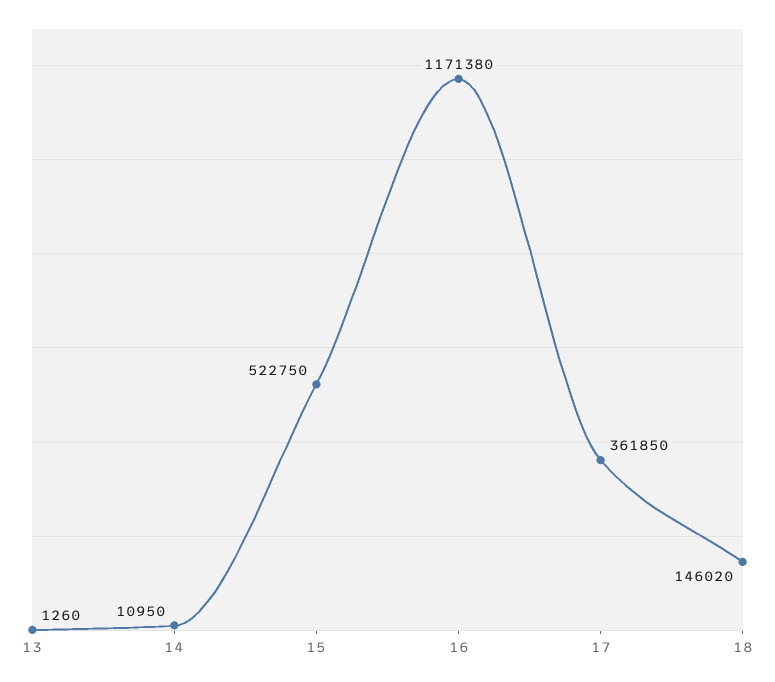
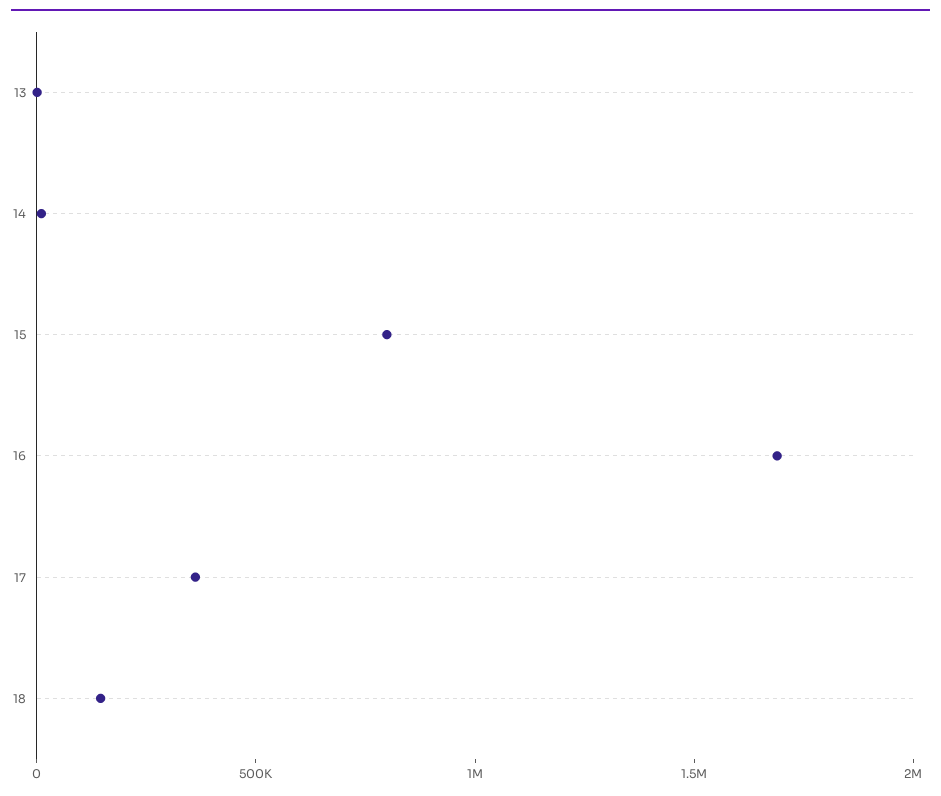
  {
    "13": 1260,
    "14": 10950,
-   "15": 522750,
+   "15": 800000,
-   "16": 1171380,
+   "16": 1700000,
    "17": 361850,
    "18": 146020
  }

